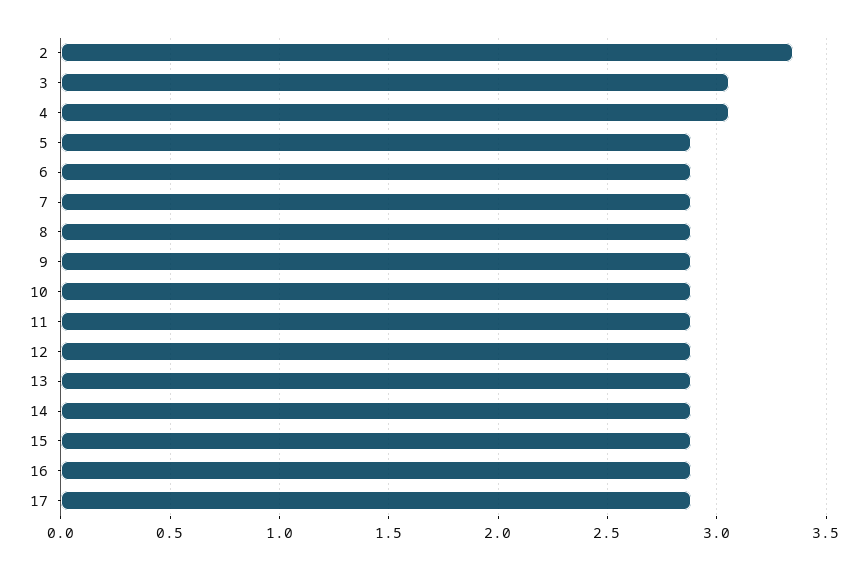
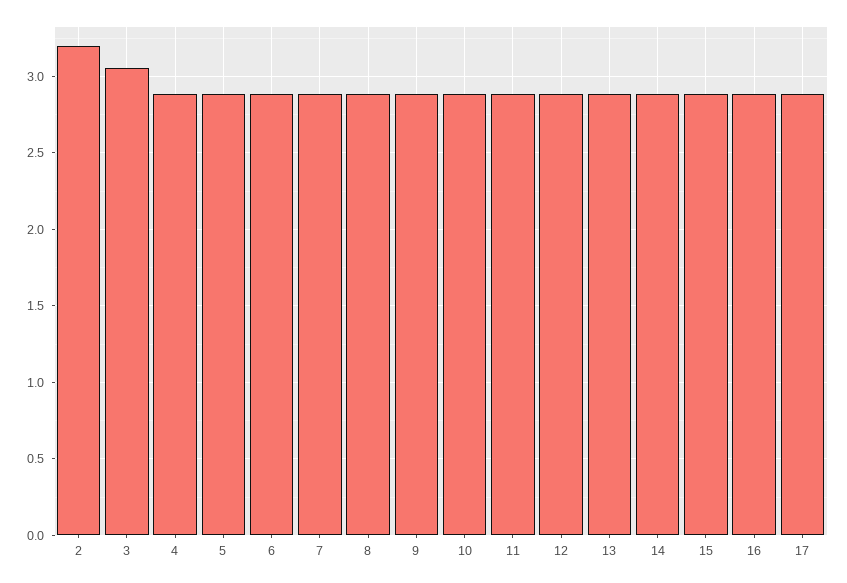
  {
-   "2": 3.35,
+   "2": 3.2,
    "3": 3.05,
-   "4": 3.05,
+   "4": 2.9,
    "5": 2.9,
    "6": 2.9,
    "7": 2.9,
    "8": 2.9,
    "9": 2.9,
    "10": 2.9,
    "11": 2.9,
    "12": 2.9,
    "13": 2.9,
    "14": 2.9,
    "15": 2.9,
    "16": 2.9,
    "17": 2.9
  }

